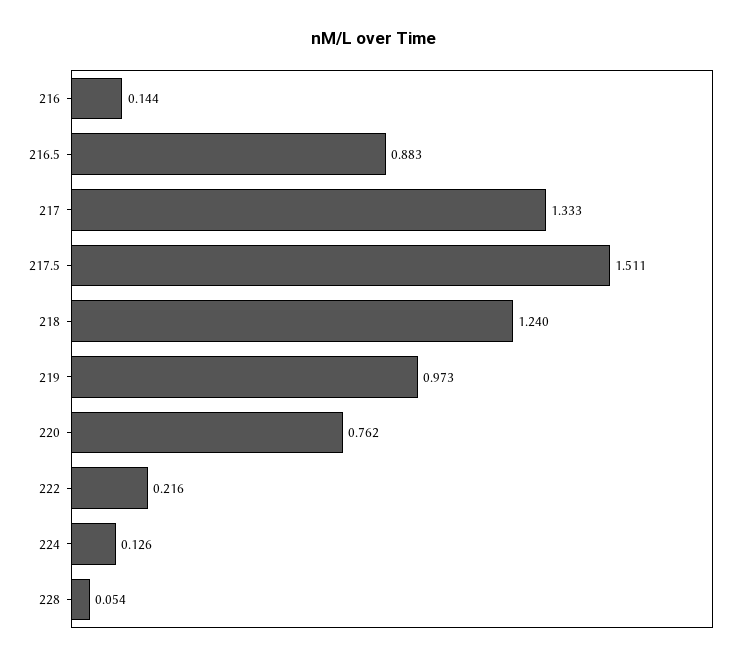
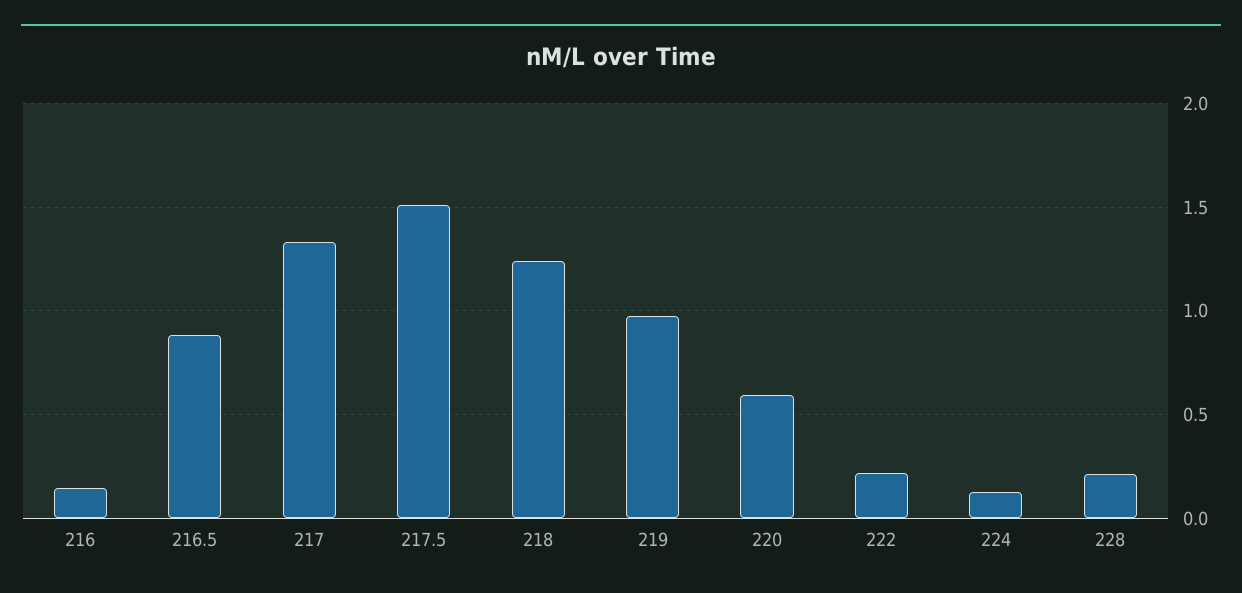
  {
    "216": 0.144,
    "216.5": 0.883,
    "217": 1.333,
    "217.5": 1.511,
    "218": 1.24,
    "219": 0.973,
-   "220": 0.762,
+   "220": 0.6,
    "222": 0.216,
    "224": 0.126,
-   "228": 0.054
+   "228": 0.2
  }

